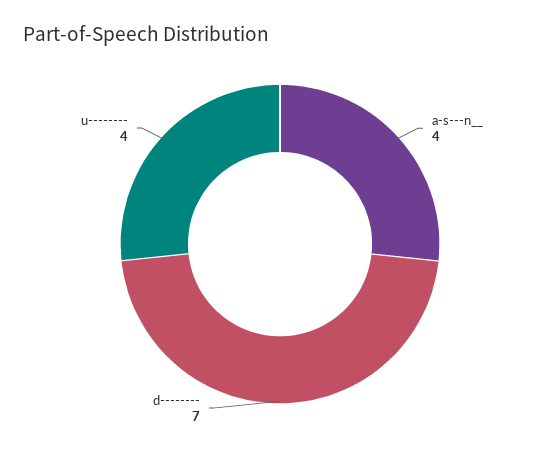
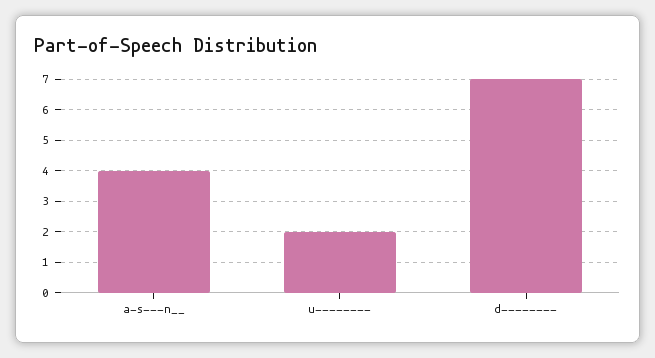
  {
    "a-s---n__": 4,
    "d--------": 7,
-   "u--------": 4
+   "u--------": 2
  }

